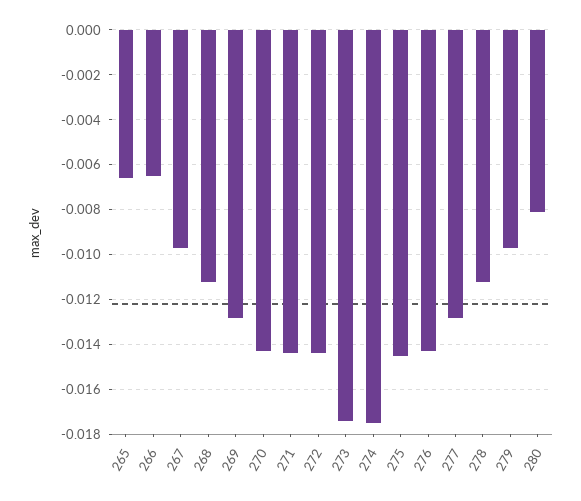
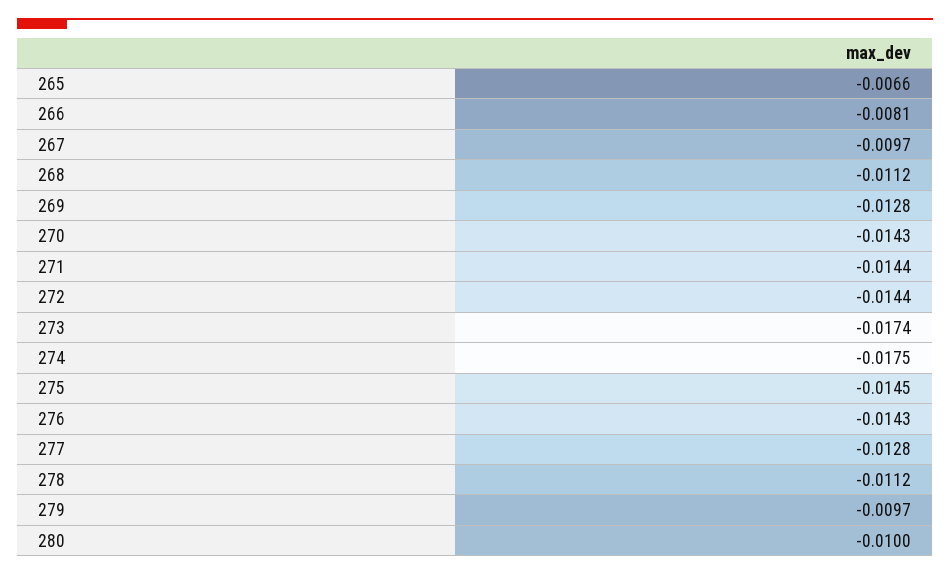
  {
    "265": -0.0066,
-   "266": -0.0065,
+   "266": -0.0081,
    "267": -0.0097,
    "268": -0.0112,
    "269": -0.0128,
    "270": -0.0143,
    "271": -0.0144,
    "272": -0.0144,
    "273": -0.0174,
    "274": -0.0175,
    "275": -0.0145,
    "276": -0.0143,
    "277": -0.0128,
    "278": -0.0112,
    "279": -0.0097,
-   "280": -0.008
+   "280": -0.01
  }

